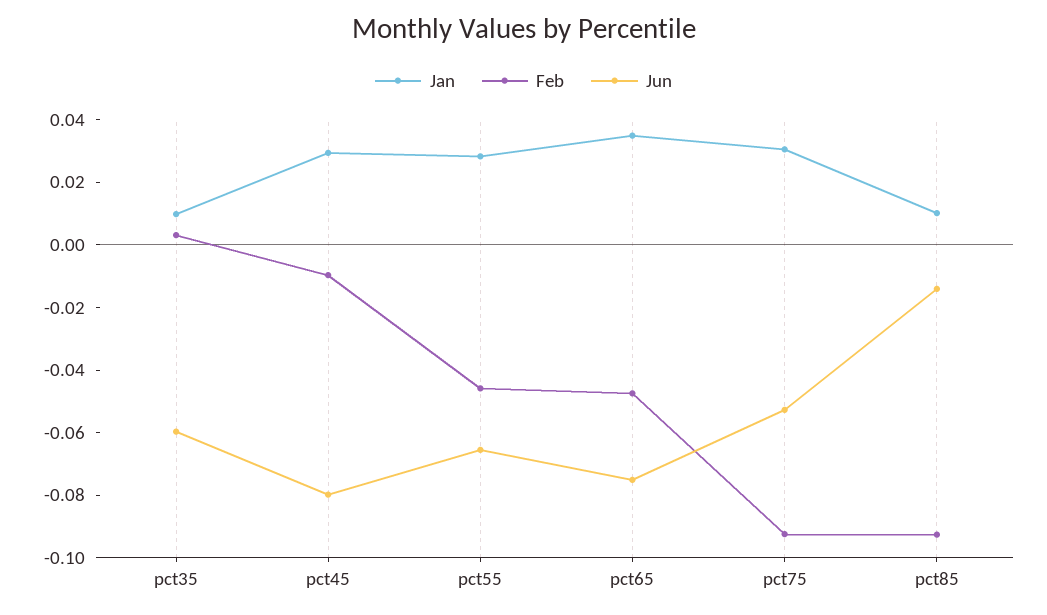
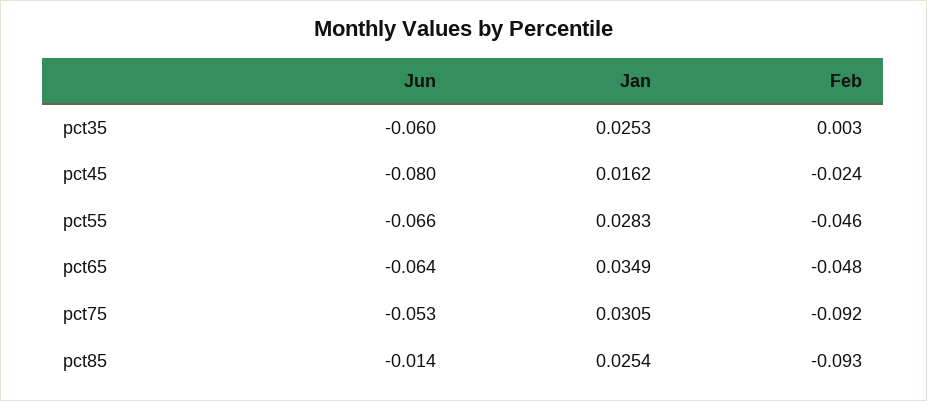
  {
    "Jan": {
-     "pct35": 0.01,
+     "pct35": 0.0253,
-     "pct45": 0.03,
+     "pct45": 0.0162,
      "pct55": 0.0283,
      "pct65": 0.0349,
      "pct75": 0.0305,
-     "pct85": 0.01
+     "pct85": 0.0254
    },
    "Feb": {
      "pct35": 0.003,
-     "pct45": -0.01,
+     "pct45": -0.024,
      "pct55": -0.046,
      "pct65": -0.048,
      "pct75": -0.092,
      "pct85": -0.093
    },
    "Jun": {
      "pct35": -0.06,
      "pct45": -0.08,
      "pct55": -0.066,
-     "pct65": -0.075,
+     "pct65": -0.064,
      "pct75": -0.053,
      "pct85": -0.014
    }
  }

